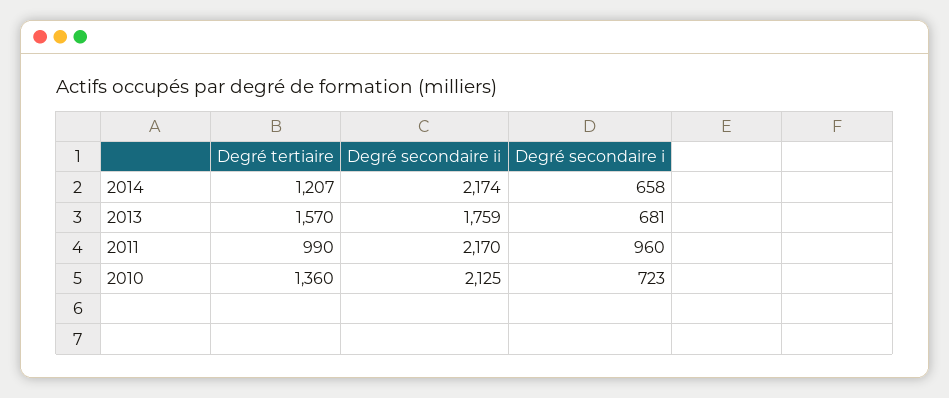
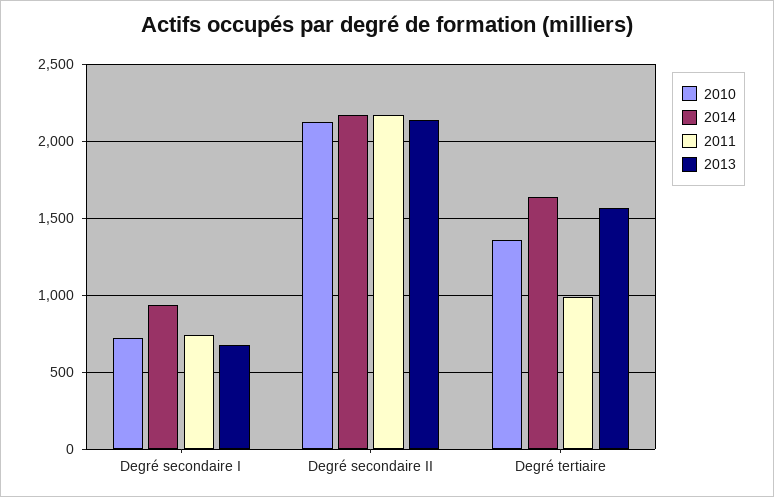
  {
    "2014": {
-     "Degré tertiaire": 1207,
+     "Degré tertiaire": 1650,
      "Degré secondaire ii": 2174,
-     "Degré secondaire i": 658
+     "Degré secondaire i": 950
    },
    "2013": {
      "Degré tertiaire": 1570,
-     "Degré secondaire ii": 1759,
+     "Degré secondaire ii": 2150,
      "Degré secondaire i": 681
    },
    "2011": {
      "Degré tertiaire": 990,
      "Degré secondaire ii": 2170,
-     "Degré secondaire i": 960
+     "Degré secondaire i": 750
    },
    "2010": {
      "Degré tertiaire": 1360,
      "Degré secondaire ii": 2125,
      "Degré secondaire i": 723
    }
  }

